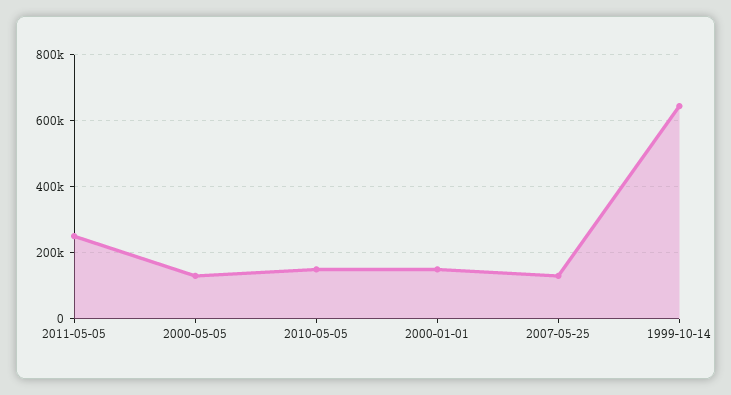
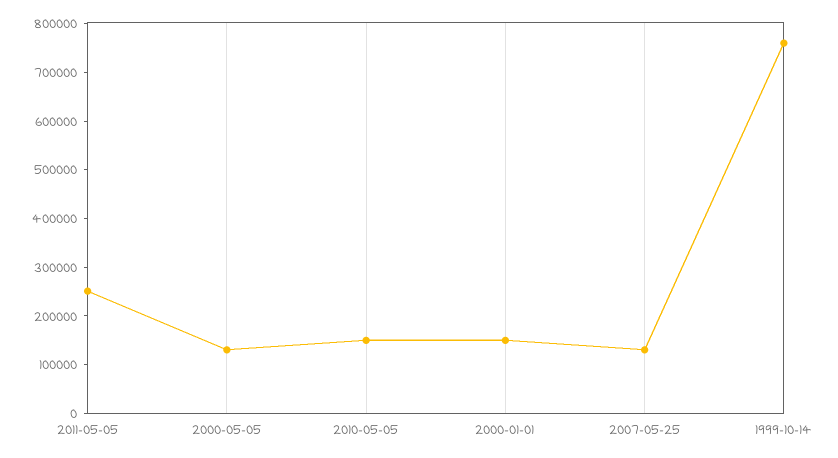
  {
    "2011-05-05": 260000,
    "2000-05-05": 140000,
    "2010-05-05": 160000,
    "2000-01-01": 160000,
    "2007-05-25": 140000,
-   "1999-10-14": 640000
+   "1999-10-14": 760000
  }

